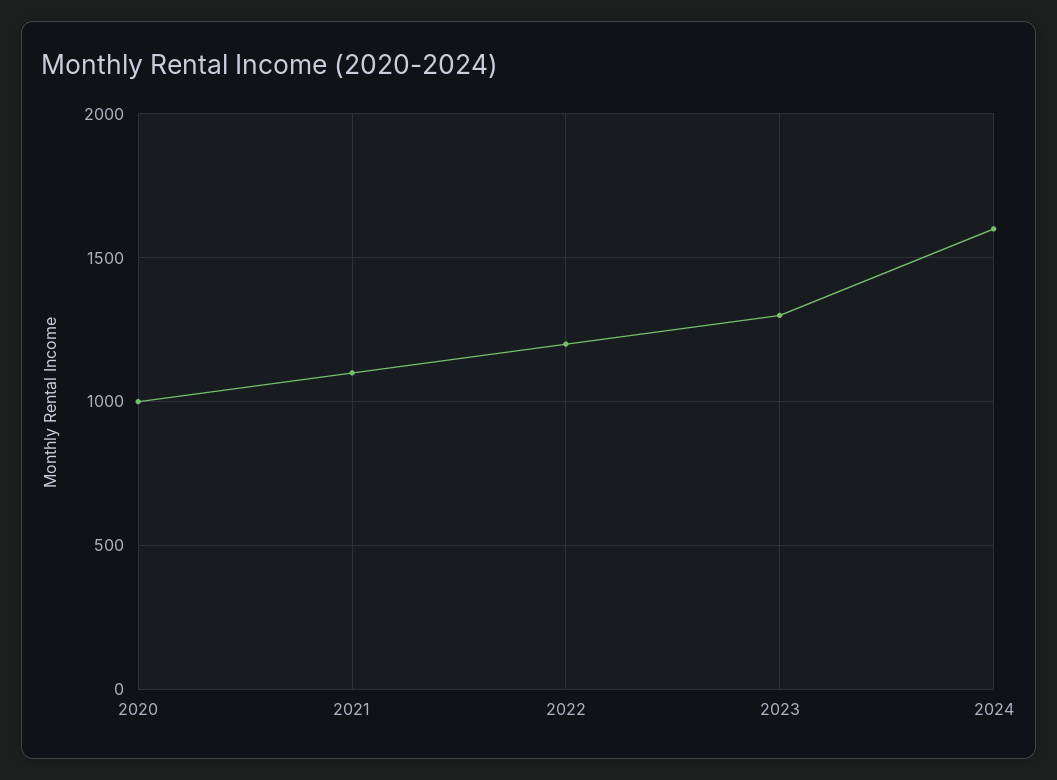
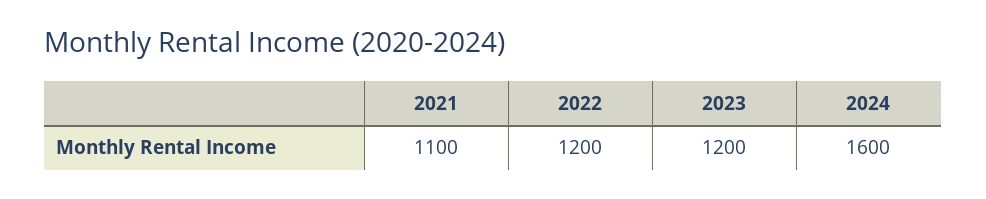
  {
-   "2020": 1000,
    "2021": 1100,
    "2022": 1200,
-   "2023": 1300,
+   "2023": 1200,
    "2024": 1600
  }

